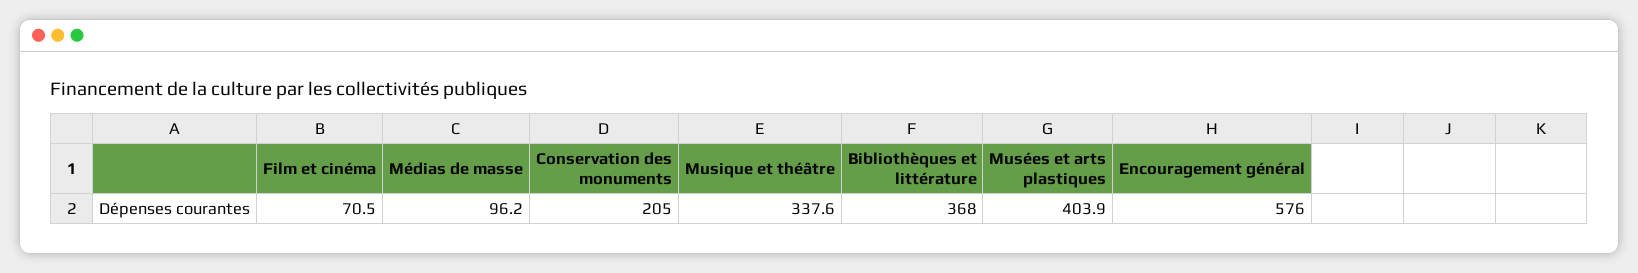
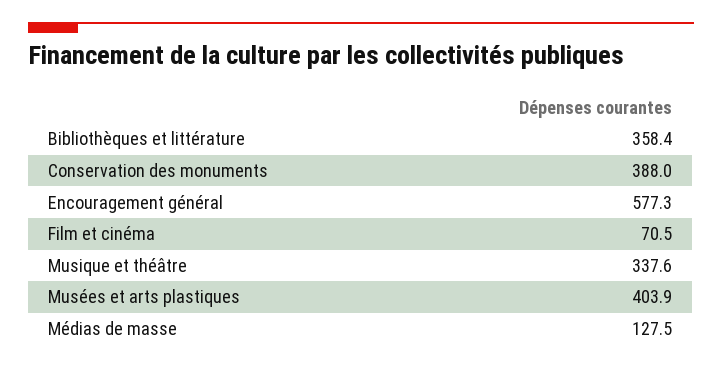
  {
    "Film et cinéma": 70.5,
-   "Médias de masse": 96.2,
+   "Médias de masse": 127.5,
-   "Conservation des monuments": 205,
+   "Conservation des monuments": 388,
    "Musique et théâtre": 337.6,
-   "Bibliothèques et littérature": 368,
+   "Bibliothèques et littérature": 358.4,
    "Musées et arts plastiques": 403.9,
-   "Encouragement général": 576
+   "Encouragement général": 577.3
  }

